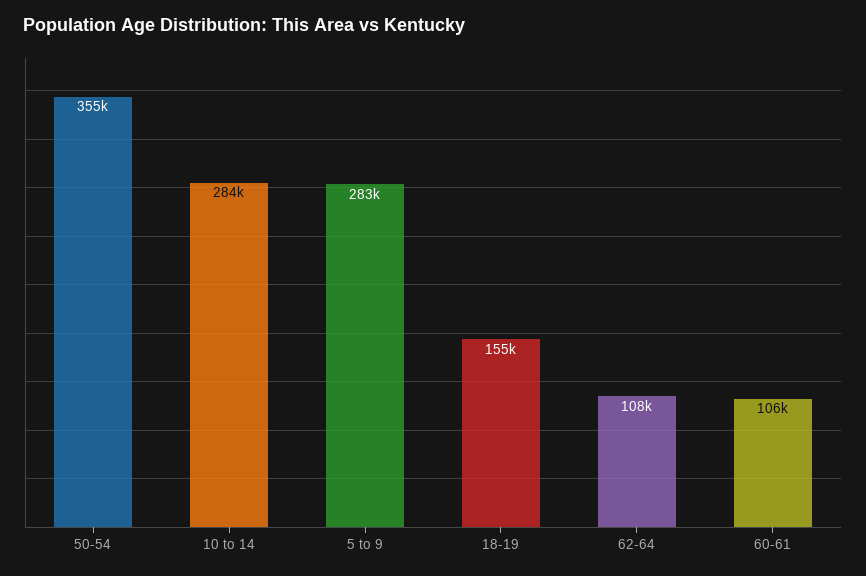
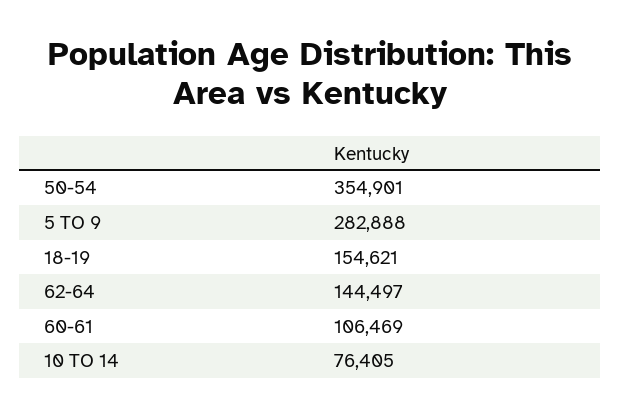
  {
    "50-54": 354901,
-   "10 to 14": 284000,
+   "10 to 14": 76405,
    "5 to 9": 282888,
    "18-19": 154621,
-   "62-64": 108000,
+   "62-64": 144497,
    "60-61": 106469
  }

